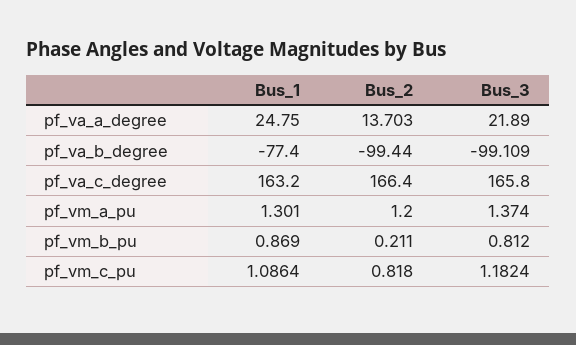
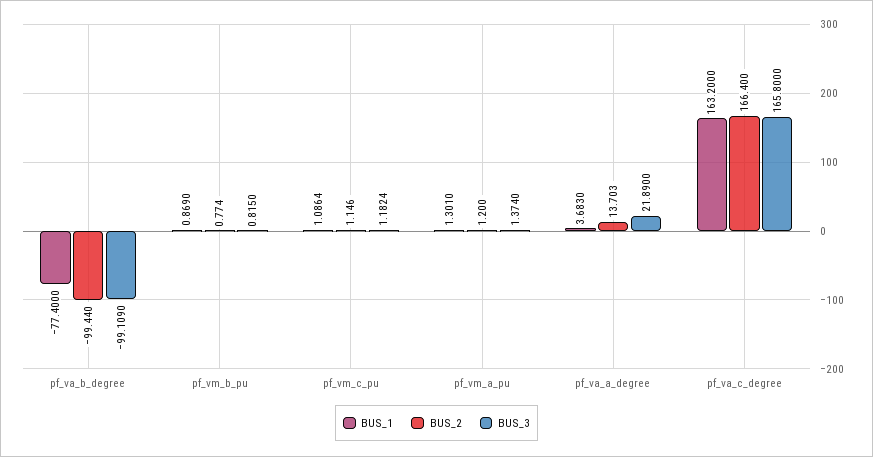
  {
    "Bus_1": {
-     "pf_va_a_degree": 24.75,
+     "pf_va_a_degree": 3.683,
      "pf_va_b_degree": -77.4,
      "pf_va_c_degree": 163.2,
      "pf_vm_a_pu": 1.301,
      "pf_vm_b_pu": 0.869,
      "pf_vm_c_pu": 1.0864
    },
    "Bus_2": {
      "pf_va_a_degree": 13.703,
      "pf_va_b_degree": -99.44,
      "pf_va_c_degree": 166.4,
      "pf_vm_a_pu": 1.2,
-     "pf_vm_b_pu": 0.211,
+     "pf_vm_b_pu": 0.774,
-     "pf_vm_c_pu": 0.818
+     "pf_vm_c_pu": 1.146
    },
    "Bus_3": {
      "pf_va_a_degree": 21.89,
      "pf_va_b_degree": -99.109,
      "pf_va_c_degree": 165.8,
      "pf_vm_a_pu": 1.374,
-     "pf_vm_b_pu": 0.812,
+     "pf_vm_b_pu": 0.815,
      "pf_vm_c_pu": 1.1824
    }
  }

